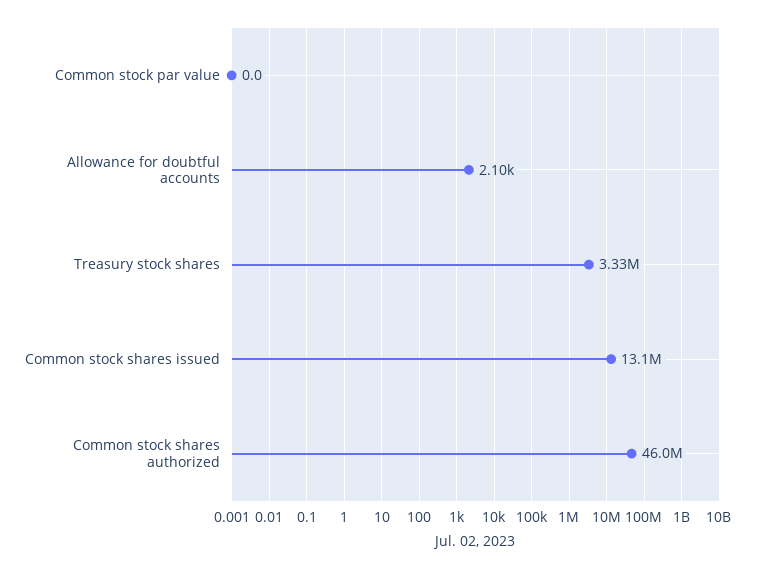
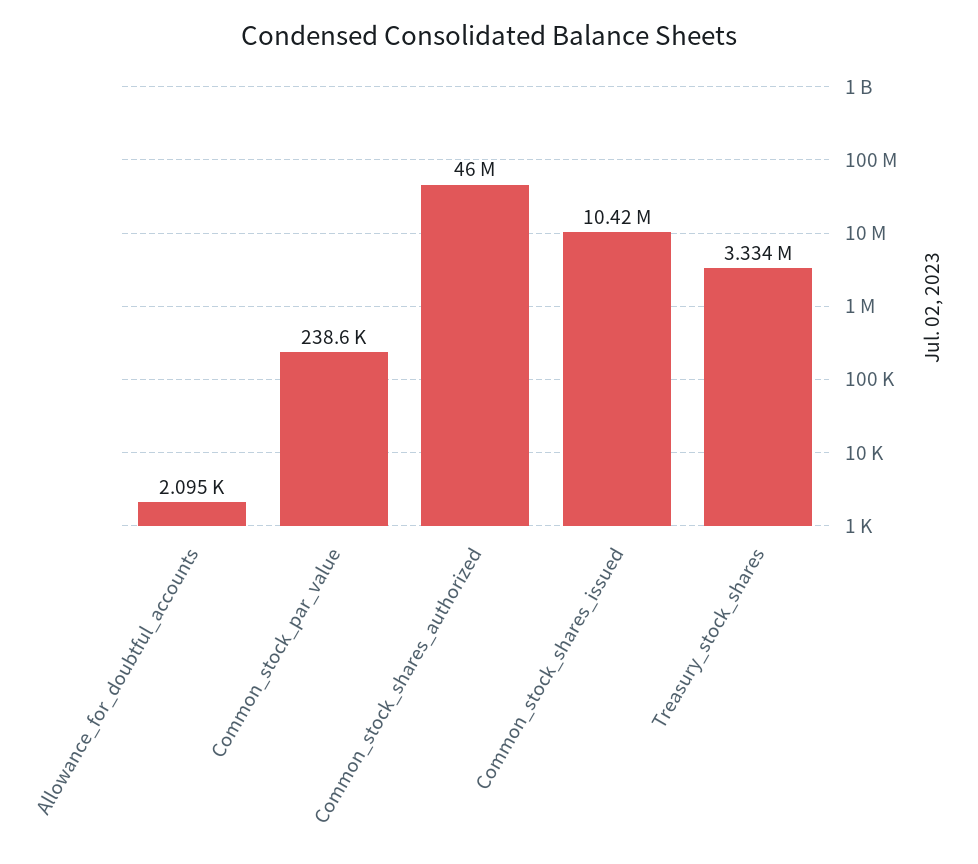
  {
-   "Common stock par value": 0,
+   "Common stock par value": 238600,
    "Allowance for doubtful accounts": 2095,
    "Treasury stock shares": 3334000,
-   "Common stock shares issued": 13100000,
+   "Common stock shares issued": 10420000,
    "Common stock shares authorized": 46000000
  }

